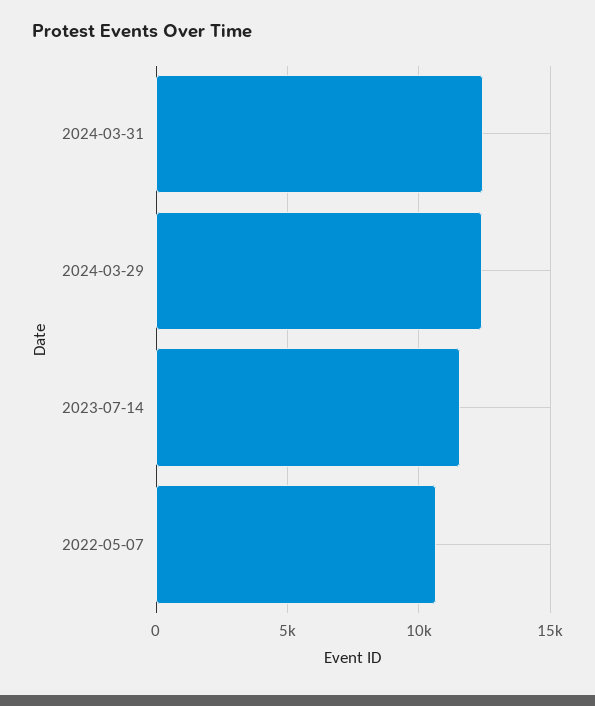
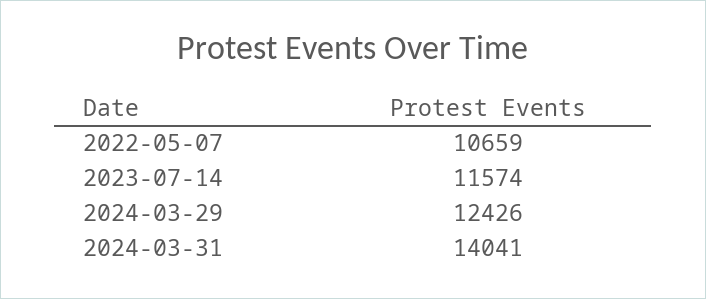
  {
-   "2024-03-31": 12500,
+   "2024-03-31": 14041,
    "2024-03-29": 12426,
    "2023-07-14": 11574,
    "2022-05-07": 10659
  }

